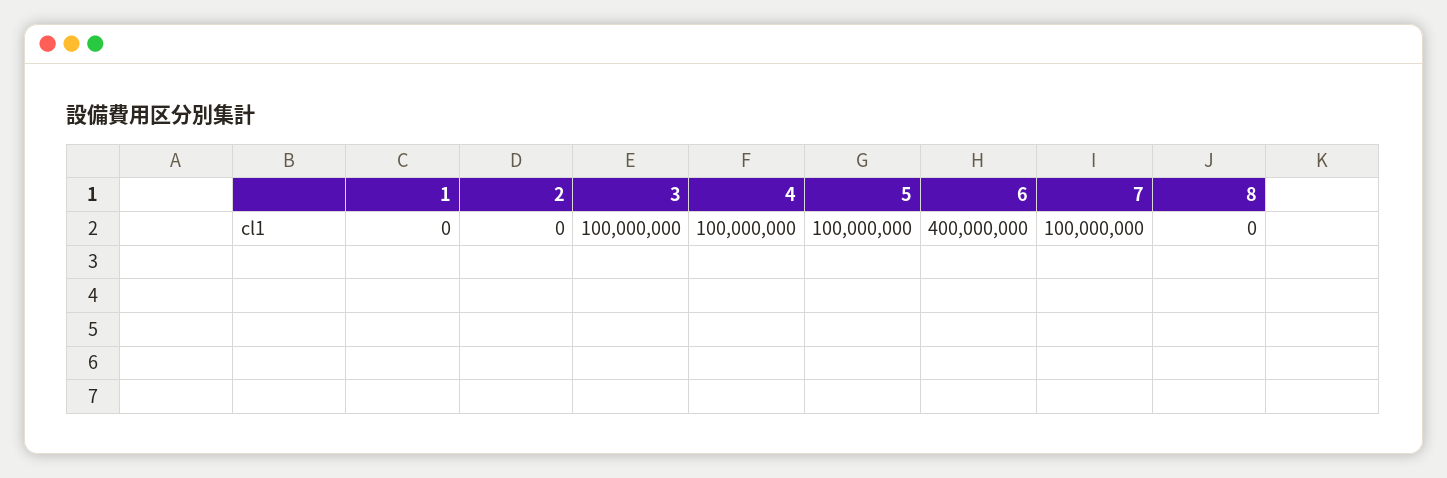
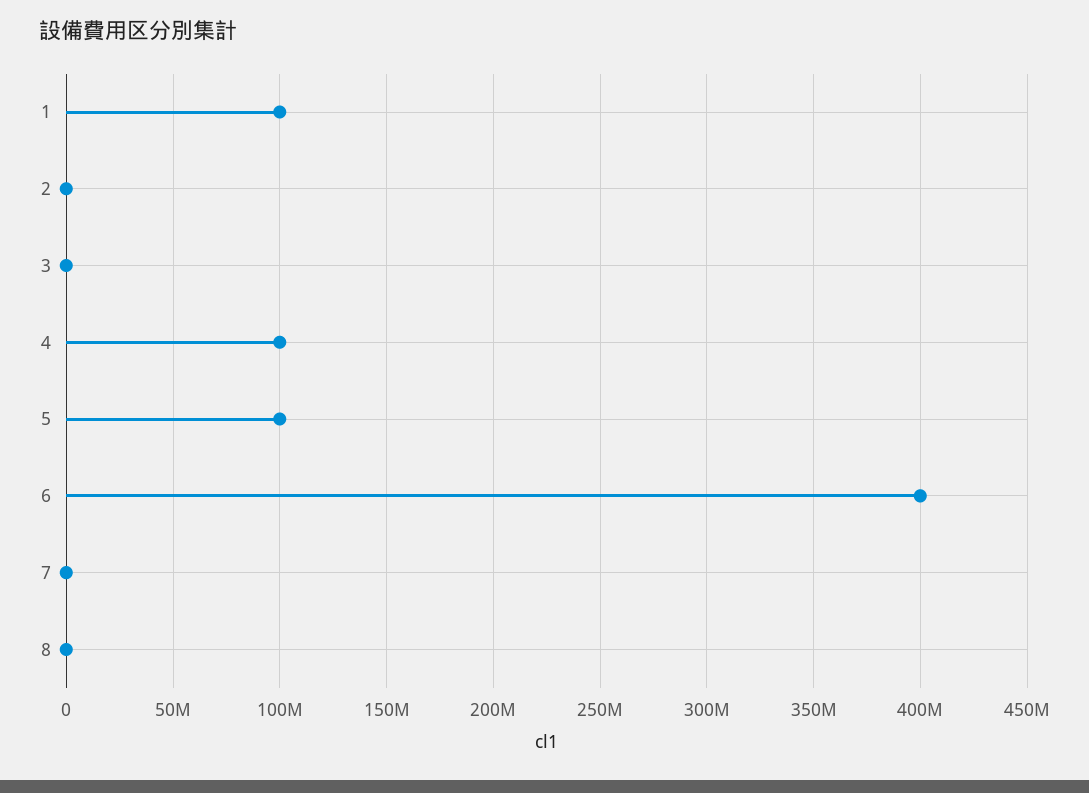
  {
-   "1": 0,
+   "1": 100000000,
    "2": 0,
-   "3": 100000000,
+   "3": 0,
    "4": 100000000,
    "5": 100000000,
    "6": 400000000,
-   "7": 100000000,
+   "7": 0,
    "8": 0
  }

